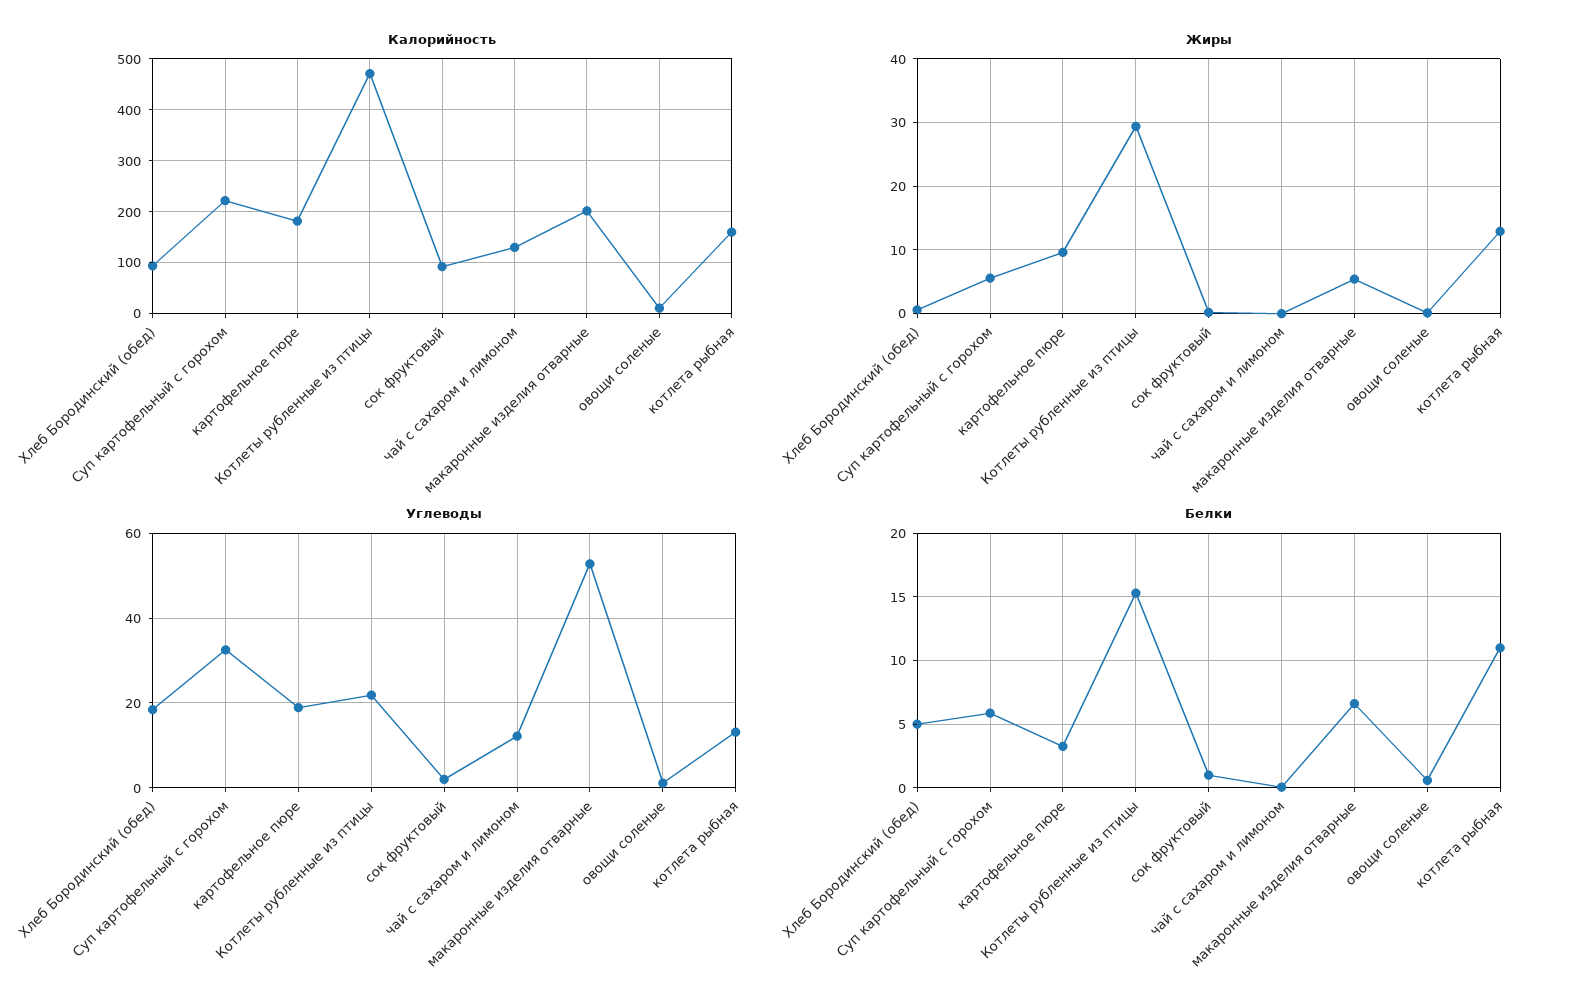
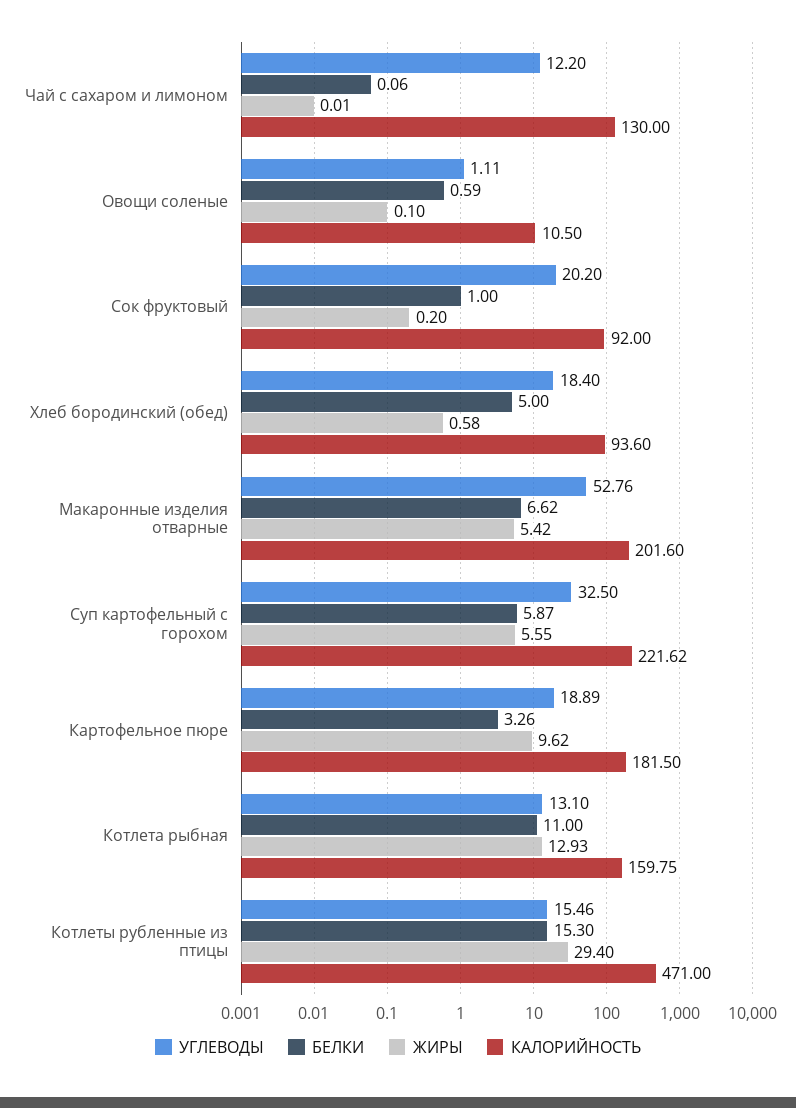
  {
    "Калорийность": {
      "Хлеб Бородинский (обед)": 93.6,
      "Суп картофельный с горохом": 221.62,
      "картофельное пюре": 181.5,
      "Котлеты рубленные из птицы": 471,
      "сок фруктовый": 92,
      "чай с сахаром и лимоном": 130,
      "макаронные изделия отварные": 201.6,
      "овощи соленые": 10.5,
      "котлета рыбная": 159.75
    },
    "Жиры": {
      "Хлеб Бородинский (обед)": 0.58,
      "Суп картофельный с горохом": 5.55,
      "картофельное пюре": 9.62,
      "Котлеты рубленные из птицы": 29.4,
      "сок фруктовый": 0.2,
      "чай с сахаром и лимоном": 0.01,
      "макаронные изделия отварные": 5.42,
      "овощи соленые": 0.1,
      "котлета рыбная": 12.93
    },
    "Углеводы": {
      "Хлеб Бородинский (обед)": 18.4,
      "Суп картофельный с горохом": 32.5,
      "картофельное пюре": 18.89,
-     "Котлеты рубленные из птицы": 22,
+     "Котлеты рубленные из птицы": 15.46,
-     "сок фруктовый": 2,
+     "сок фруктовый": 20.2,
      "чай с сахаром и лимоном": 12.2,
      "макаронные изделия отварные": 52.76,
      "овощи соленые": 1.11,
      "котлета рыбная": 13.1
    },
    "Белки": {
      "Хлеб Бородинский (обед)": 5,
      "Суп картофельный с горохом": 5.87,
      "картофельное пюре": 3.26,
      "Котлеты рубленные из птицы": 15.3,
      "сок фруктовый": 1,
      "чай с сахаром и лимоном": 0.06,
      "макаронные изделия отварные": 6.62,
      "овощи соленые": 0.59,
      "котлета рыбная": 11
    }
  }

